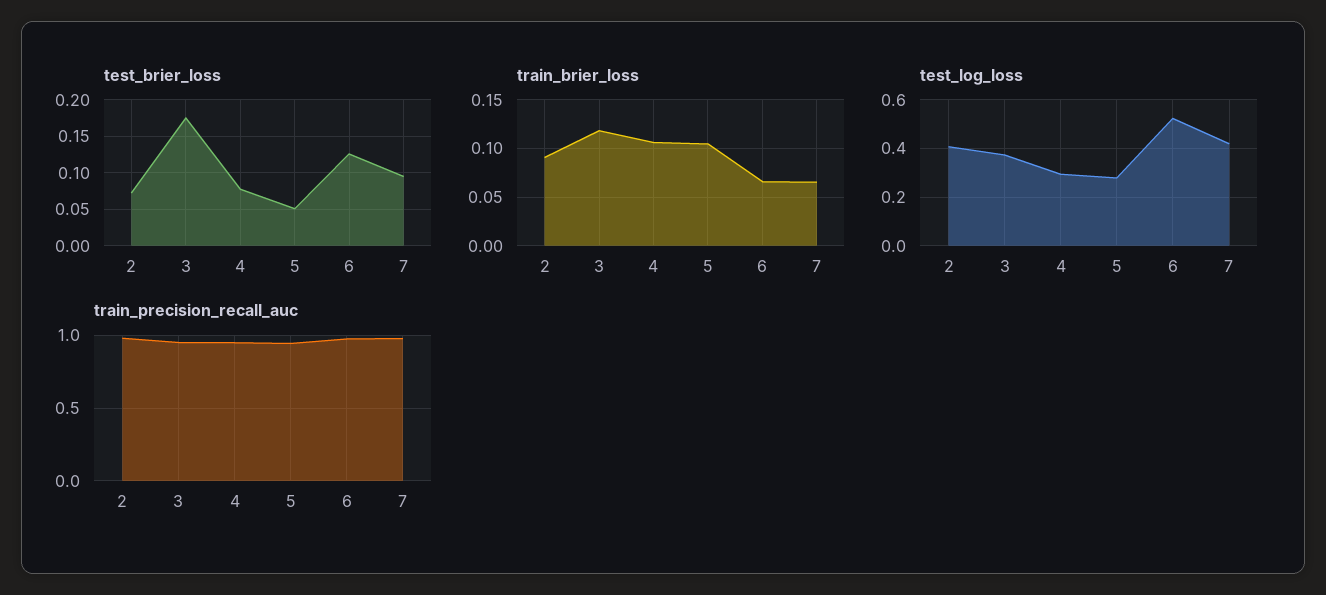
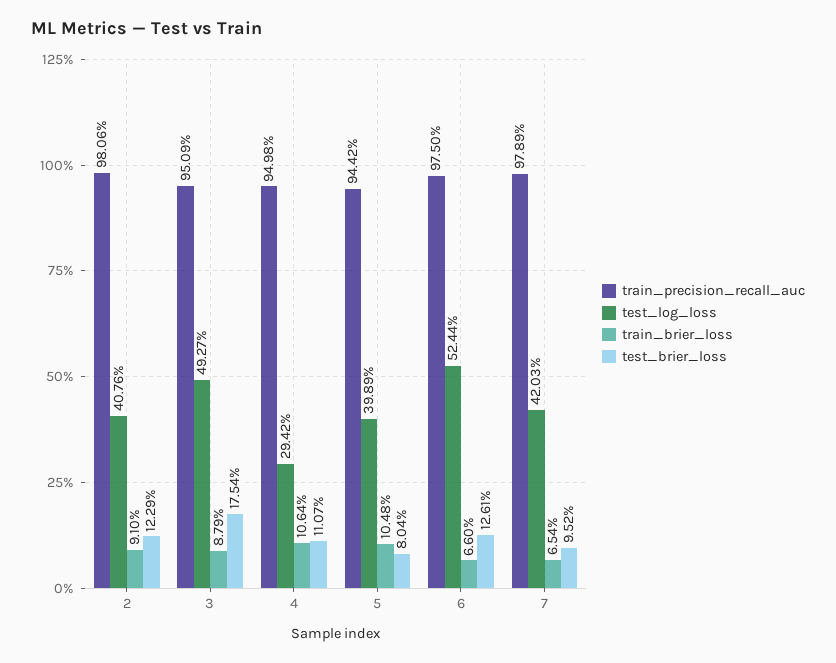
  {
    "test_brier_loss": {
-     "2": 0.07,
+     "2": 0.1229,
      "3": 0.1754,
-     "4": 0.08,
+     "4": 0.1107,
-     "5": 0.05,
+     "5": 0.0804,
      "6": 0.1261,
      "7": 0.0952
    },
    "train_brier_loss": {
      "2": 0.091,
-     "3": 0.12,
+     "3": 0.0879,
      "4": 0.1064,
      "5": 0.1048,
      "6": 0.066,
      "7": 0.0654
    },
    "test_log_loss": {
      "2": 0.4076,
-     "3": 0.375,
+     "3": 0.4927,
      "4": 0.2942,
-     "5": 0.275,
+     "5": 0.3989,
      "6": 0.5244,
      "7": 0.4203
    },
    "train_precision_recall_auc": {
      "2": 0.9806,
      "3": 0.9509,
      "4": 0.9498,
      "5": 0.9442,
      "6": 0.975,
      "7": 0.9789
    }
  }

